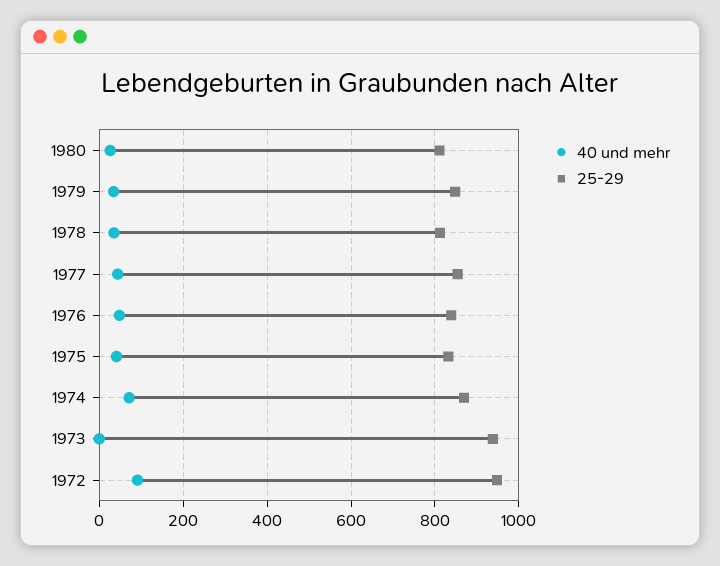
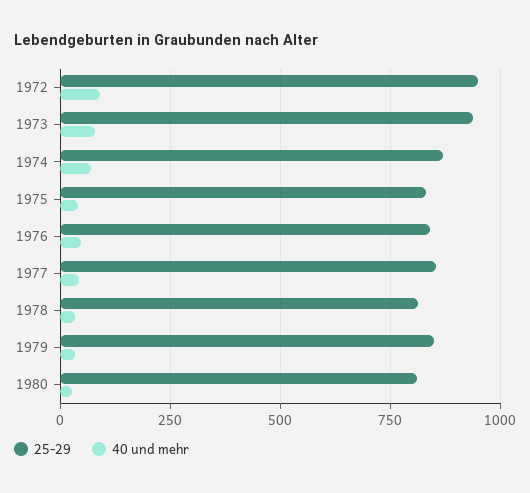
  {
    "40 und mehr": {
      "1980": 20,
      "1979": 40,
      "1978": 40,
      "1977": 40,
      "1976": 40,
      "1975": 40,
      "1974": 80,
-     "1973": 0,
+     "1973": 75,
      "1972": 100
    },
    "25-29": {
      "1980": 820,
      "1979": 840,
      "1978": 820,
      "1977": 860,
      "1976": 840,
      "1975": 840,
      "1974": 860,
      "1973": 940,
      "1972": 940
    }
  }

